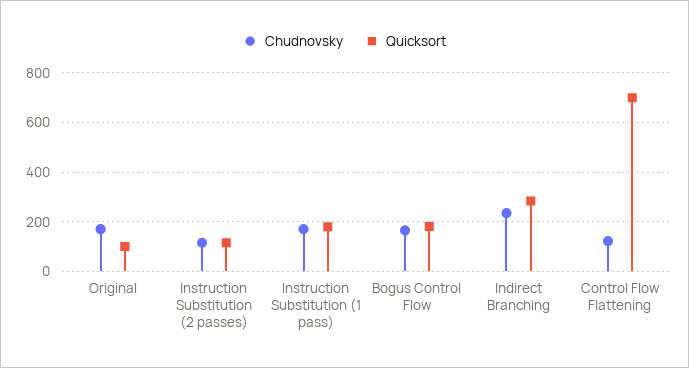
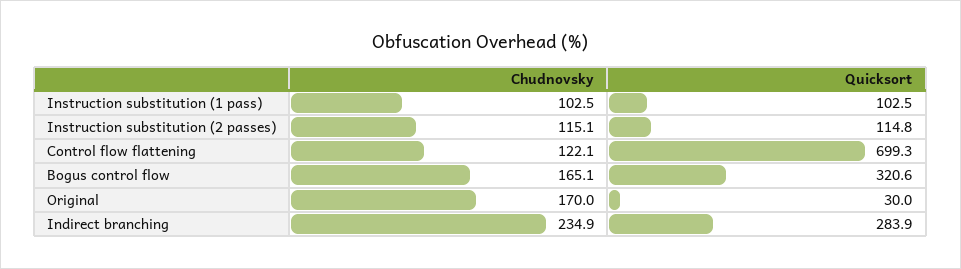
  {
    "Chudnovsky": {
      "Original": 170,
      "Instruction Substitution (2 passes)": 115.1,
-     "Instruction Substitution (1 pass)": 175,
+     "Instruction Substitution (1 pass)": 102.5,
      "Bogus Control Flow": 165.1,
      "Indirect Branching": 234.9,
      "Control Flow Flattening": 122.1
    },
    "Quicksort": {
-     "Original": 100,
+     "Original": 30,
      "Instruction Substitution (2 passes)": 114.8,
-     "Instruction Substitution (1 pass)": 175,
+     "Instruction Substitution (1 pass)": 102.5,
-     "Bogus Control Flow": 175,
+     "Bogus Control Flow": 320.6,
      "Indirect Branching": 283.9,
      "Control Flow Flattening": 699.3
    }
  }

